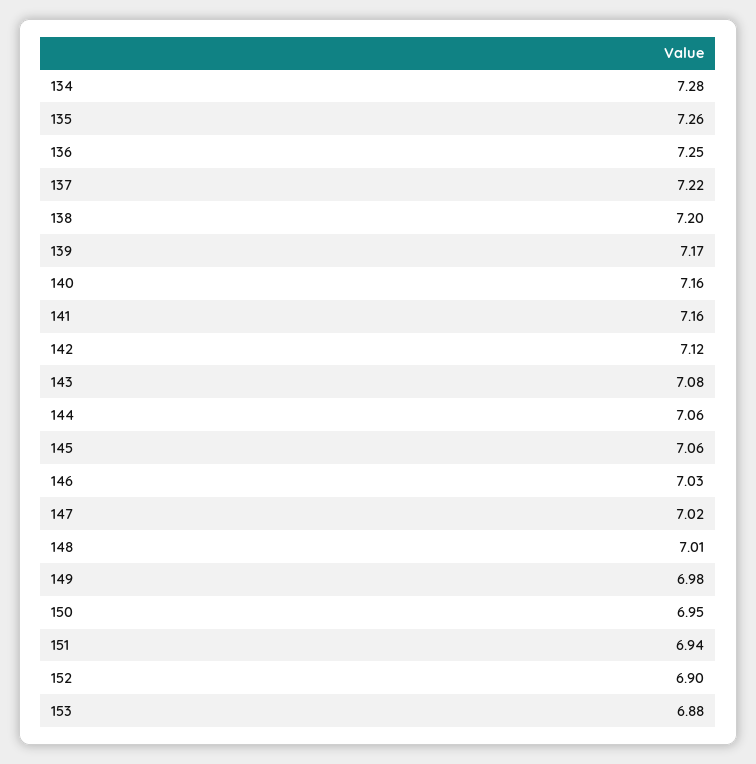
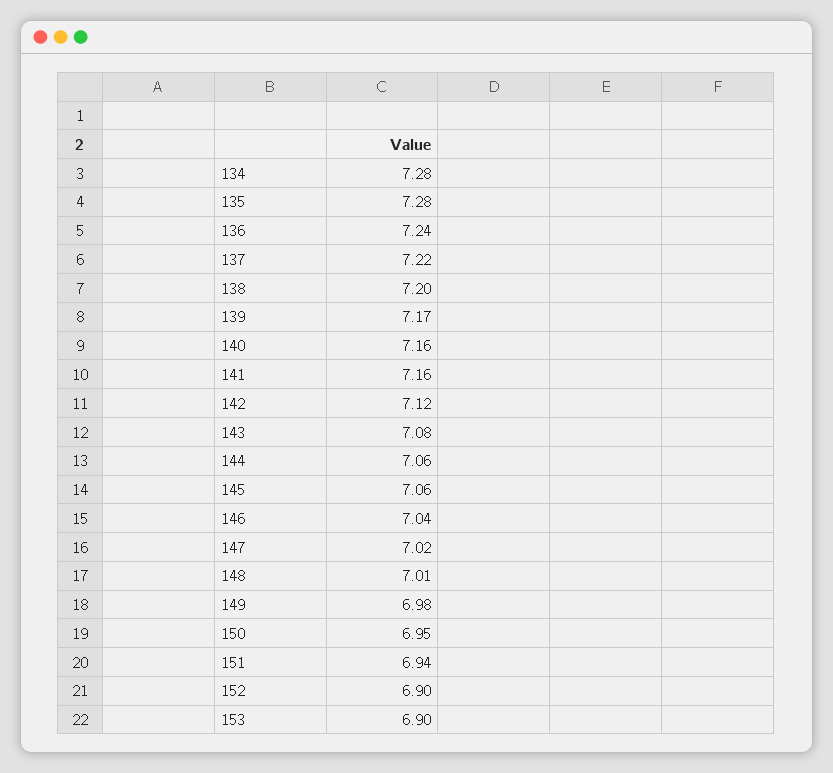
  {
    "134": 7.28,
-   "135": 7.26,
+   "135": 7.28,
-   "136": 7.25,
+   "136": 7.24,
    "137": 7.22,
    "138": 7.2,
    "139": 7.17,
    "140": 7.16,
    "141": 7.16,
    "142": 7.12,
    "143": 7.08,
    "144": 7.06,
    "145": 7.06,
-   "146": 7.03,
+   "146": 7.04,
    "147": 7.02,
    "148": 7.01,
    "149": 6.98,
    "150": 6.95,
    "151": 6.94,
    "152": 6.9,
-   "153": 6.88
+   "153": 6.9
  }

